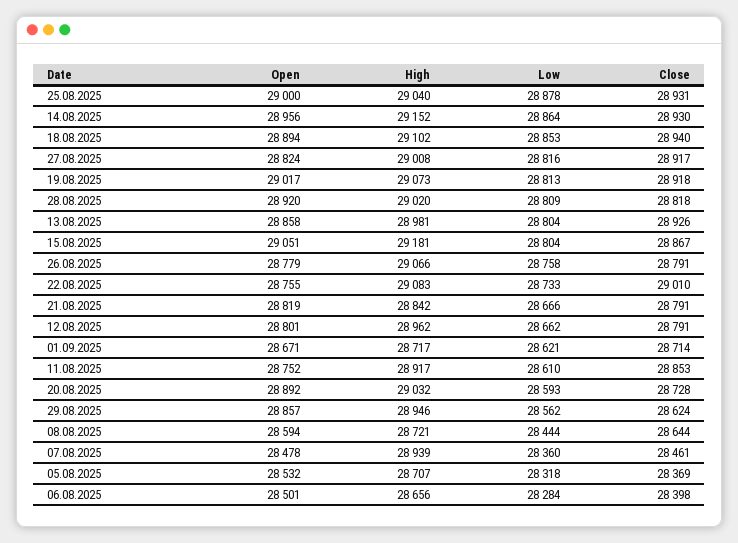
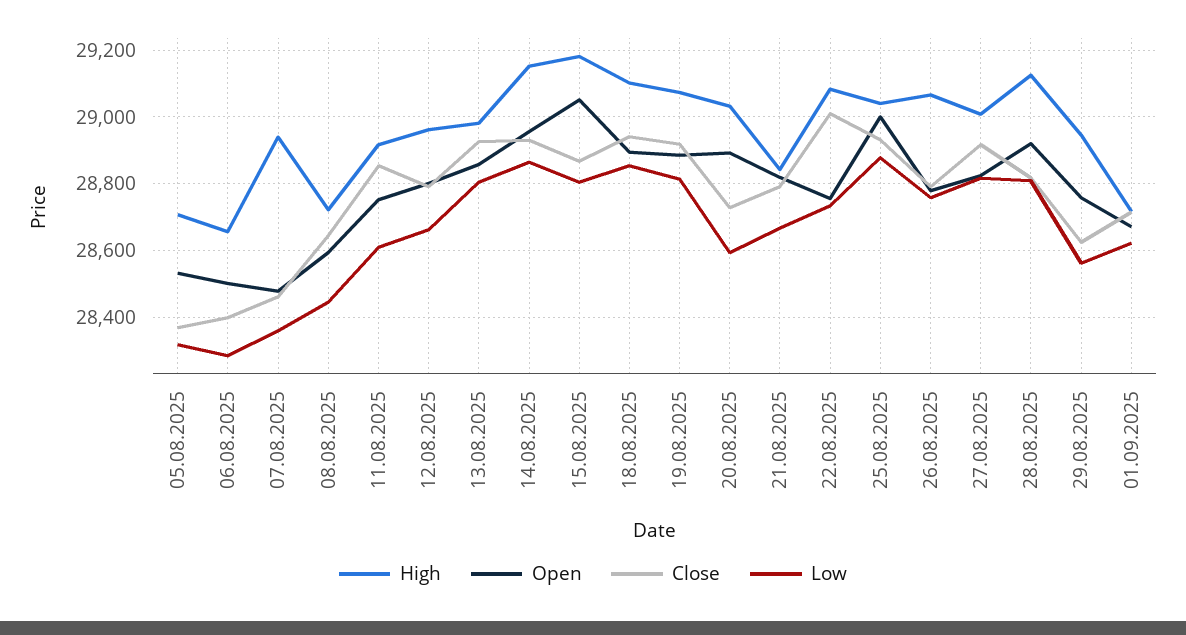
  {
    "Open": {
      "25.08.2025": 29000,
      "14.08.2025": 28956,
      "18.08.2025": 28894,
      "27.08.2025": 28824,
-     "19.08.2025": 29017,
+     "19.08.2025": 28880,
      "28.08.2025": 28920,
      "13.08.2025": 28858,
      "15.08.2025": 29051,
      "26.08.2025": 28779,
      "22.08.2025": 28755,
      "21.08.2025": 28819,
      "12.08.2025": 28801,
      "01.09.2025": 28671,
      "11.08.2025": 28752,
      "20.08.2025": 28892,
-     "29.08.2025": 28857,
+     "29.08.2025": 28760,
      "08.08.2025": 28594,
      "07.08.2025": 28478,
      "05.08.2025": 28532,
      "06.08.2025": 28501
    },
    "High": {
      "25.08.2025": 29040,
      "14.08.2025": 29152,
      "18.08.2025": 29102,
      "27.08.2025": 29008,
      "19.08.2025": 29073,
-     "28.08.2025": 29020,
+     "28.08.2025": 29120,
      "13.08.2025": 28981,
      "15.08.2025": 29181,
      "26.08.2025": 29066,
      "22.08.2025": 29083,
      "21.08.2025": 28842,
      "12.08.2025": 28962,
      "01.09.2025": 28717,
      "11.08.2025": 28917,
      "20.08.2025": 29032,
      "29.08.2025": 28946,
      "08.08.2025": 28721,
      "07.08.2025": 28939,
      "05.08.2025": 28707,
      "06.08.2025": 28656
    },
    "Low": {
      "25.08.2025": 28878,
      "14.08.2025": 28864,
      "18.08.2025": 28853,
      "27.08.2025": 28816,
      "19.08.2025": 28813,
      "28.08.2025": 28809,
      "13.08.2025": 28804,
      "15.08.2025": 28804,
      "26.08.2025": 28758,
      "22.08.2025": 28733,
      "21.08.2025": 28666,
      "12.08.2025": 28662,
      "01.09.2025": 28621,
      "11.08.2025": 28610,
      "20.08.2025": 28593,
      "29.08.2025": 28562,
      "08.08.2025": 28444,
      "07.08.2025": 28360,
      "05.08.2025": 28318,
      "06.08.2025": 28284
    },
    "Close": {
      "25.08.2025": 28931,
      "14.08.2025": 28930,
      "18.08.2025": 28940,
      "27.08.2025": 28917,
      "19.08.2025": 28918,
      "28.08.2025": 28818,
      "13.08.2025": 28926,
      "15.08.2025": 28867,
      "26.08.2025": 28791,
      "22.08.2025": 29010,
      "21.08.2025": 28791,
      "12.08.2025": 28791,
      "01.09.2025": 28714,
      "11.08.2025": 28853,
      "20.08.2025": 28728,
      "29.08.2025": 28624,
      "08.08.2025": 28644,
      "07.08.2025": 28461,
      "05.08.2025": 28369,
      "06.08.2025": 28398
    }
  }

